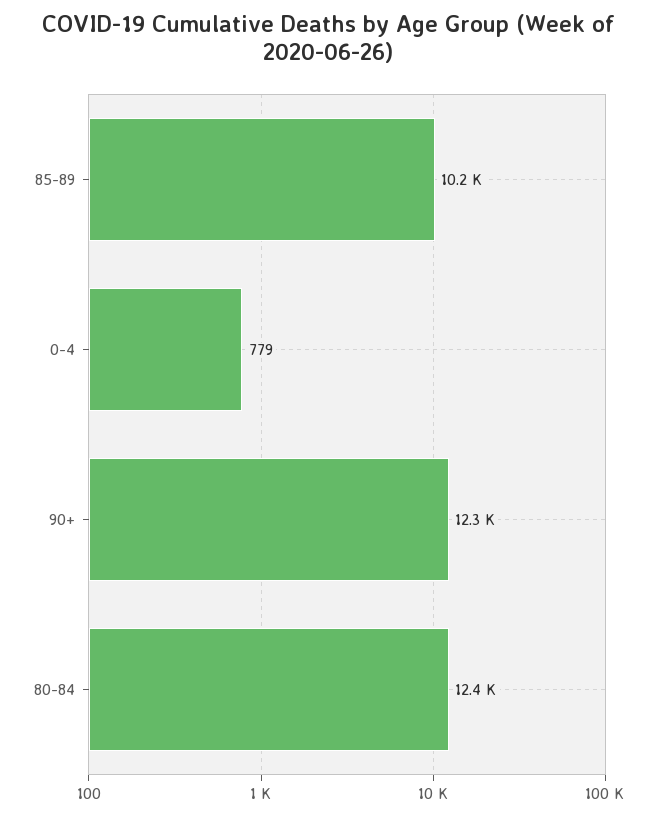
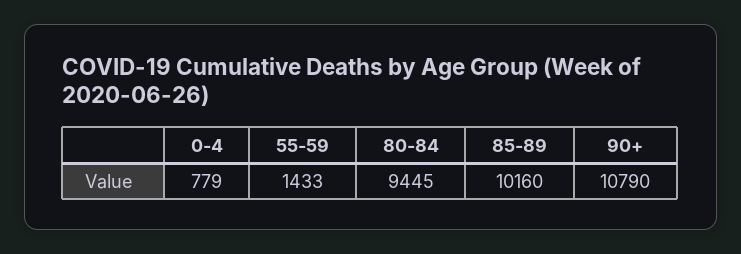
  {
    "85-89": 10160,
    "0-4": 779,
-   "90+": 12300,
+   "90+": 10790,
-   "80-84": 12400
+   "80-84": 9445,
+   "55-59": 1433
  }

